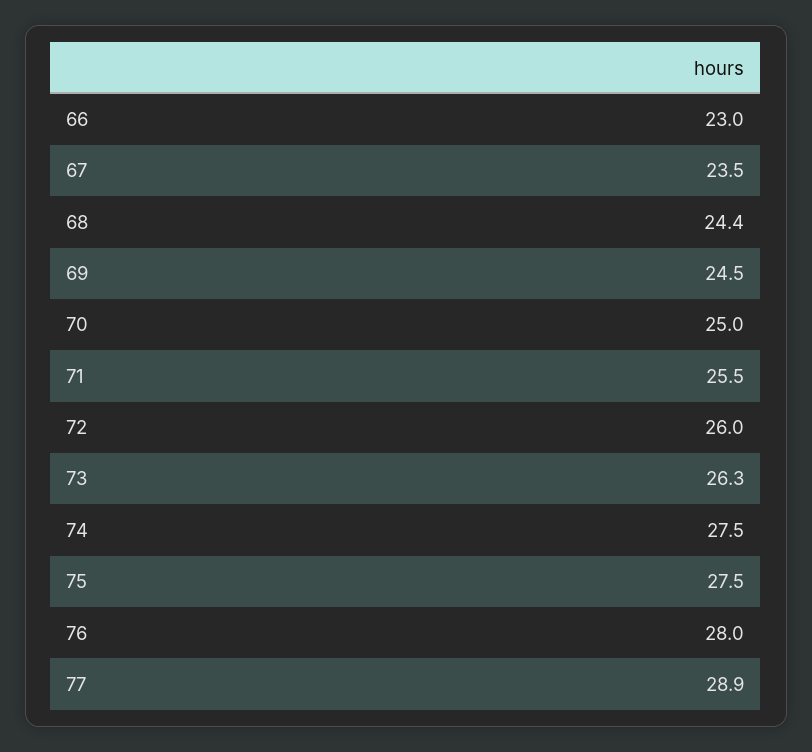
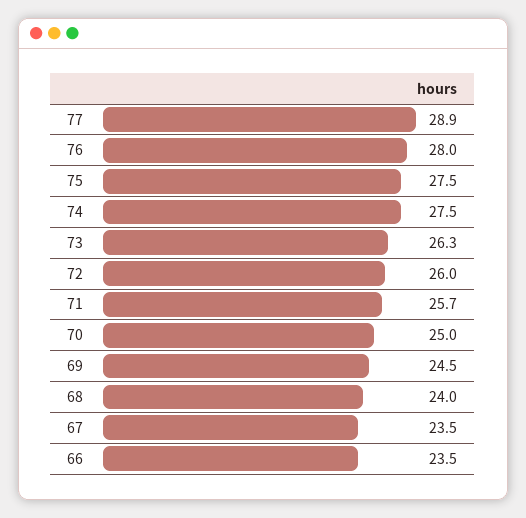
  {
-   "66": 23,
+   "66": 23.5,
    "67": 23.5,
-   "68": 24.4,
+   "68": 24,
    "69": 24.5,
    "70": 25,
-   "71": 25.5,
+   "71": 25.7,
    "72": 26,
    "73": 26.3,
    "74": 27.5,
    "75": 27.5,
    "76": 28,
    "77": 28.9
  }

